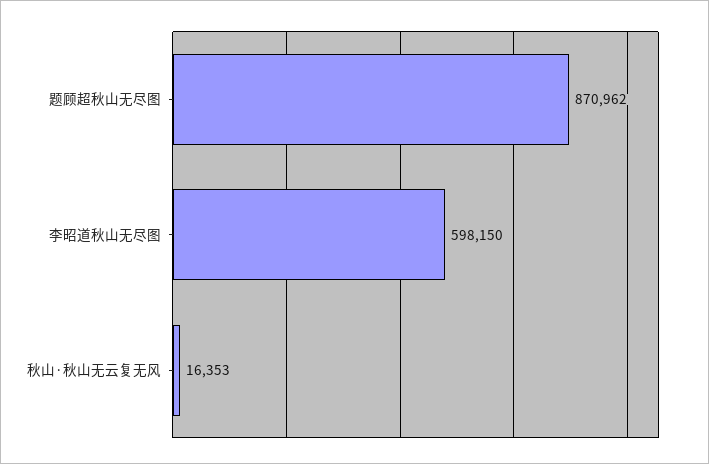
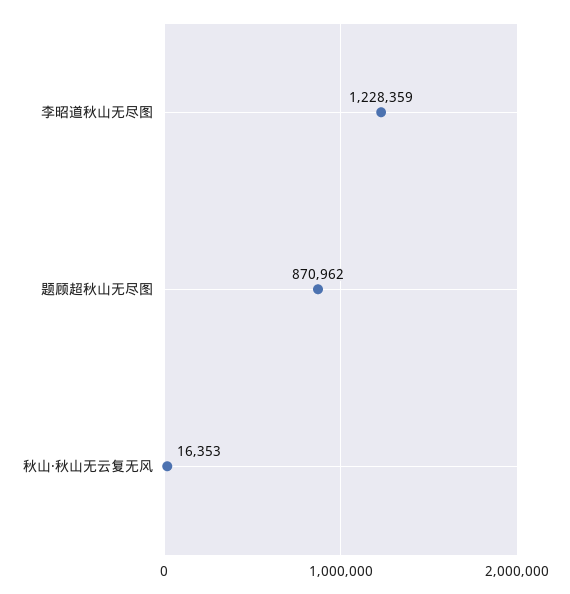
  {
    "题顾超秋山无尽图": 870962,
-   "李昭道秋山无尽图": 598150,
+   "李昭道秋山无尽图": 1228359,
    "秋山·秋山无云复无风": 16353
  }

